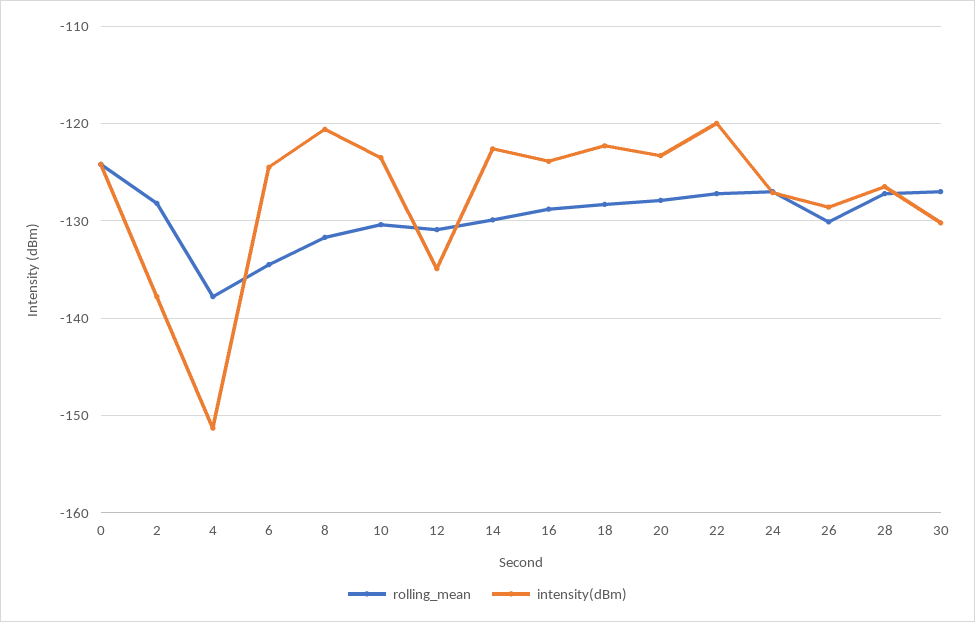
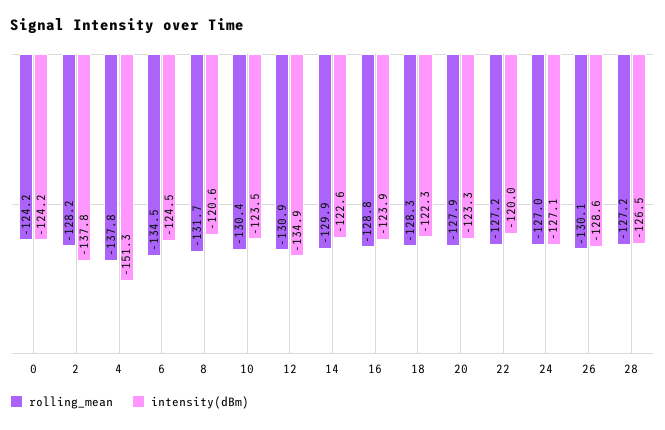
  {
    "rolling_mean": {
      "0": -124.2,
      "2": -128.2,
      "4": -137.8,
      "6": -134.5,
      "8": -131.7,
      "10": -130.4,
      "12": -130.9,
      "14": -129.9,
      "16": -128.8,
      "18": -128.3,
      "20": -127.9,
      "22": -127.2,
      "24": -127,
      "26": -130.1,
-     "28": -127.2,
+     "28": -127.2
-     "30": -127
    },
    "intensity(dBm)": {
      "0": -124.2,
      "2": -137.8,
      "4": -151.3,
      "6": -124.5,
      "8": -120.6,
      "10": -123.5,
      "12": -134.9,
      "14": -122.6,
      "16": -123.9,
      "18": -122.3,
      "20": -123.3,
      "22": -120,
      "24": -127.1,
      "26": -128.6,
-     "28": -126.5,
+     "28": -126.5
-     "30": -130
    }
  }

